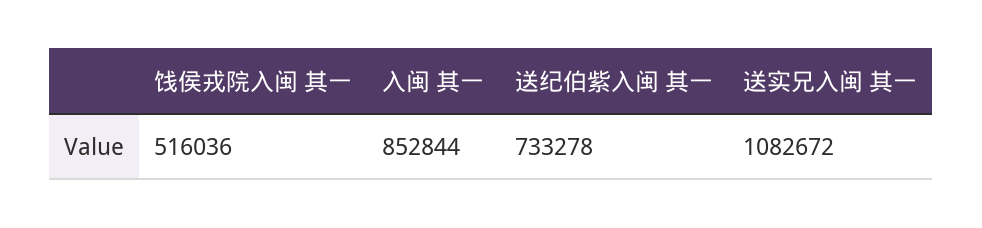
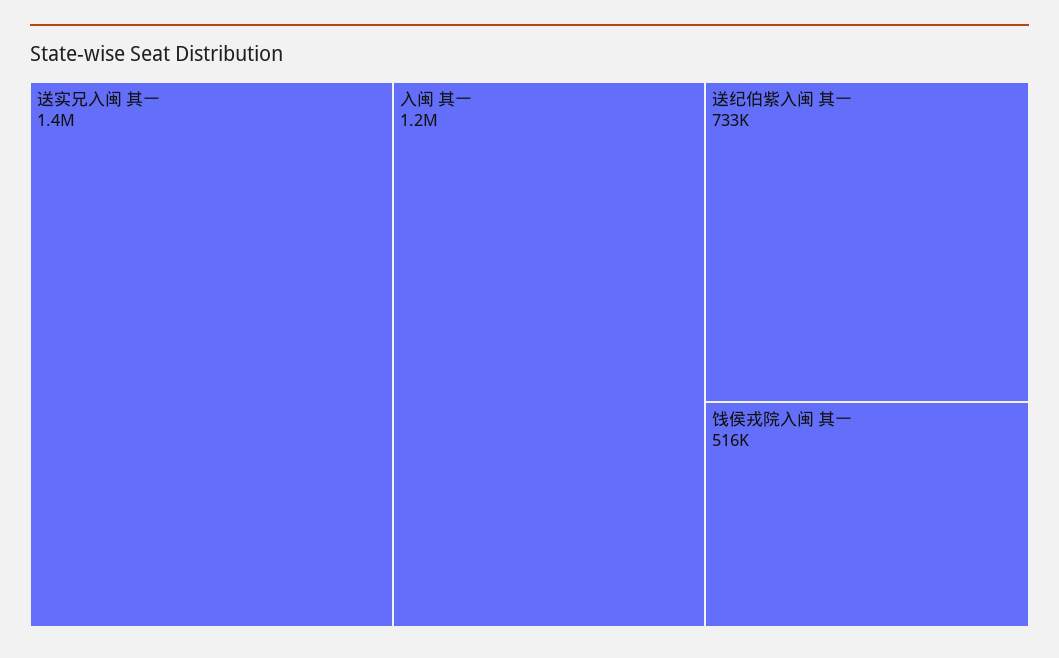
  {
    "饯侯戎院入闽 其一": 516036,
-   "入闽 其一": 852844,
+   "入闽 其一": 1200000,
    "送纪伯紫入闽 其一": 733278,
-   "送实兄入闽 其一": 1082672
+   "送实兄入闽 其一": 1400000
  }

